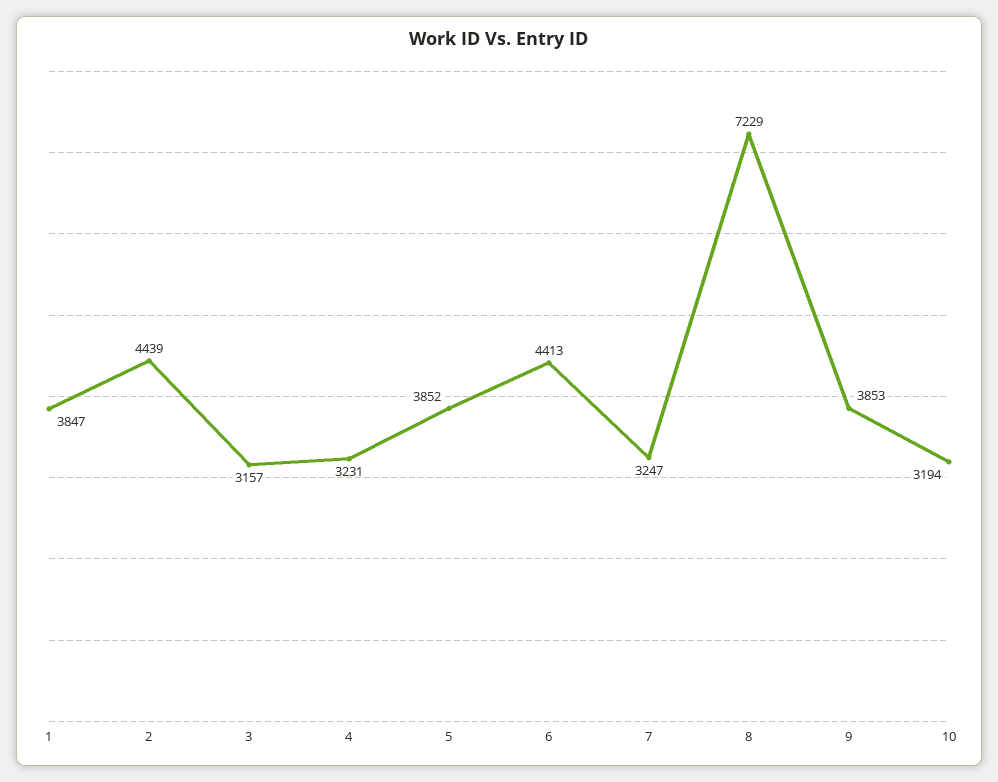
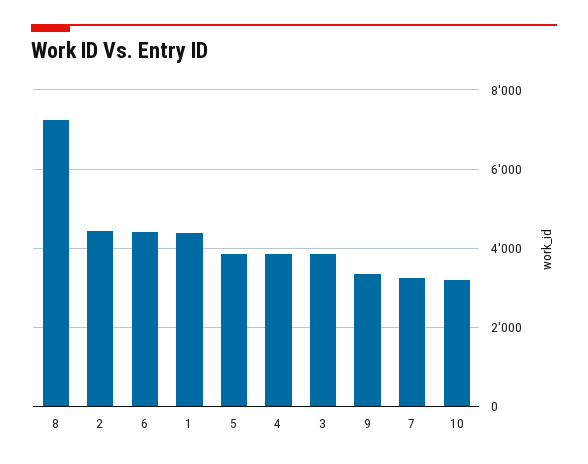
  {
-   "1": 3847,
+   "1": 4400,
    "2": 4439,
-   "3": 3157,
+   "3": 3800,
-   "4": 3231,
+   "4": 3800,
    "5": 3852,
    "6": 4413,
    "7": 3247,
    "8": 7229,
-   "9": 3853,
+   "9": 3400,
    "10": 3194
  }

